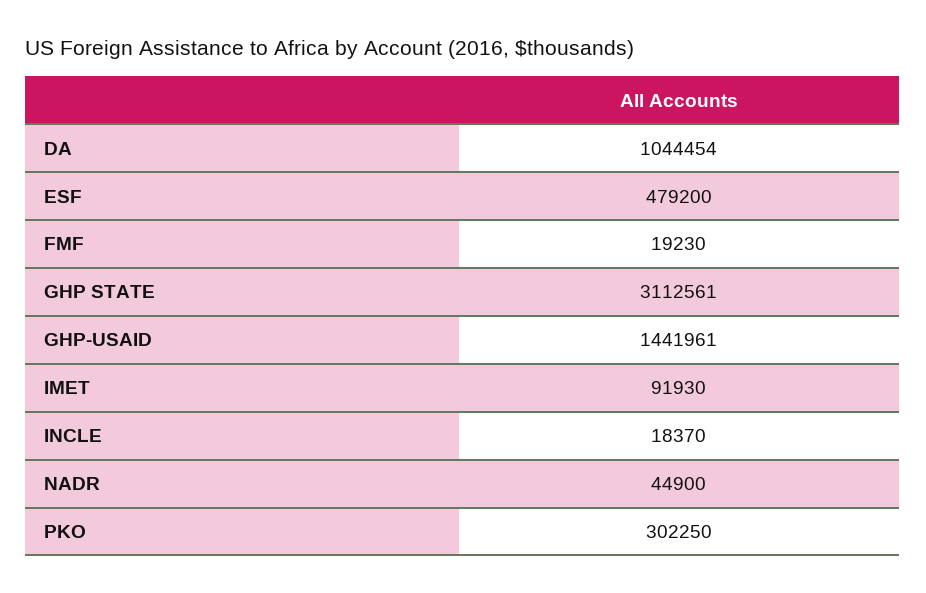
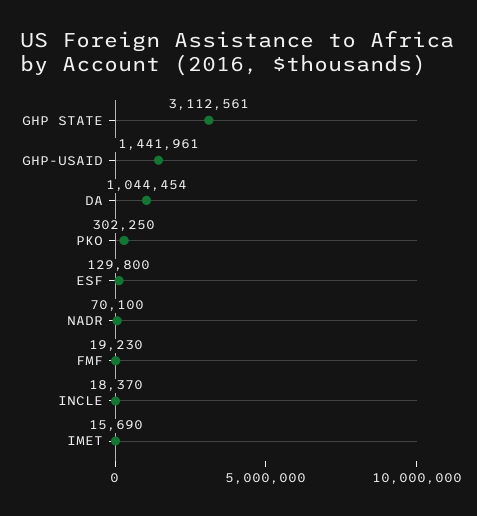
  {
    "DA": 1044454,
-   "ESF": 479200,
+   "ESF": 129800,
    "FMF": 19230,
    "GHP STATE": 3112561,
    "GHP-USAID": 1441961,
-   "IMET": 91930,
+   "IMET": 15690,
    "INCLE": 18370,
-   "NADR": 44900,
+   "NADR": 70100,
    "PKO": 302250
  }

